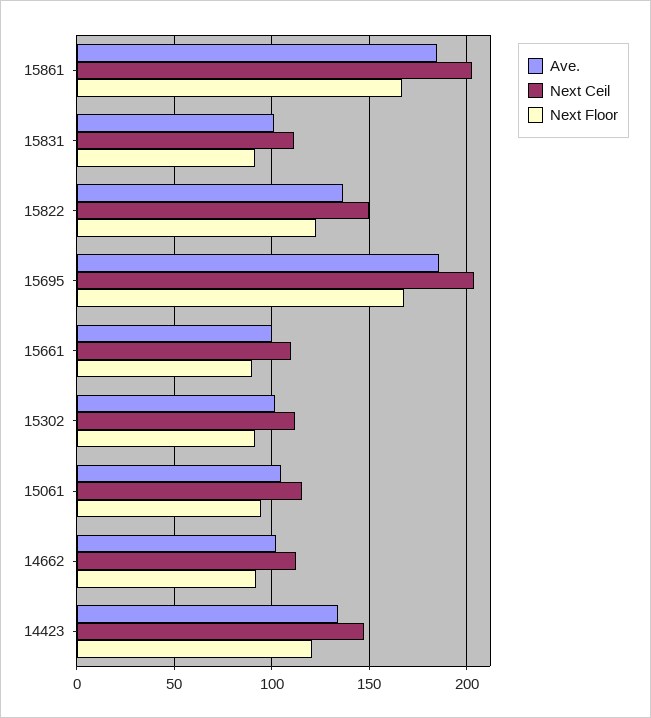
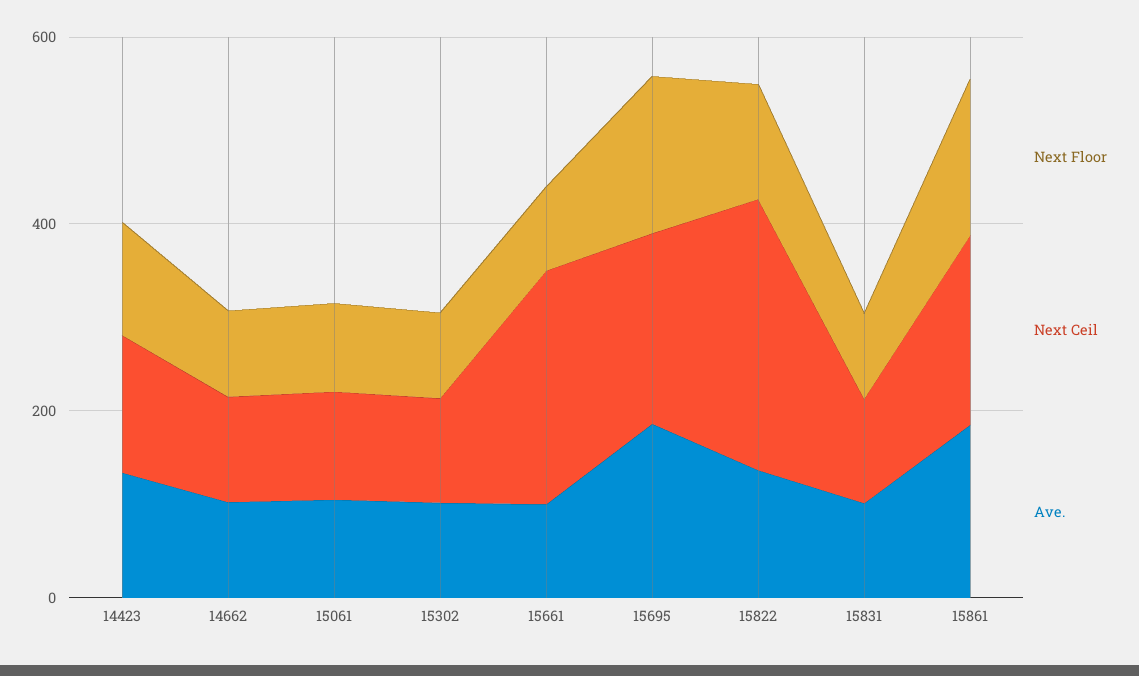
  {
    "Ave.": {
      "15861": 185,
      "15831": 100,
      "15822": 135,
      "15695": 185,
      "15661": 100,
      "15302": 100,
      "15061": 105,
      "14662": 100,
      "14423": 135
    },
    "Next Ceil": {
      "15861": 205,
      "15831": 110,
-     "15822": 150,
+     "15822": 300,
      "15695": 205,
-     "15661": 110,
+     "15661": 250,
      "15302": 110,
      "15061": 115,
      "14662": 115,
      "14423": 145
    },
    "Next Floor": {
      "15861": 165,
      "15831": 90,
      "15822": 125,
      "15695": 170,
      "15661": 90,
      "15302": 90,
      "15061": 95,
      "14662": 90,
      "14423": 120
    }
  }

